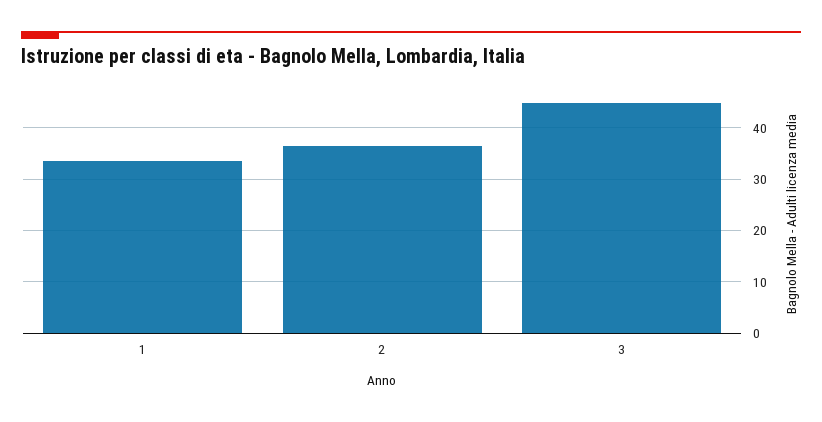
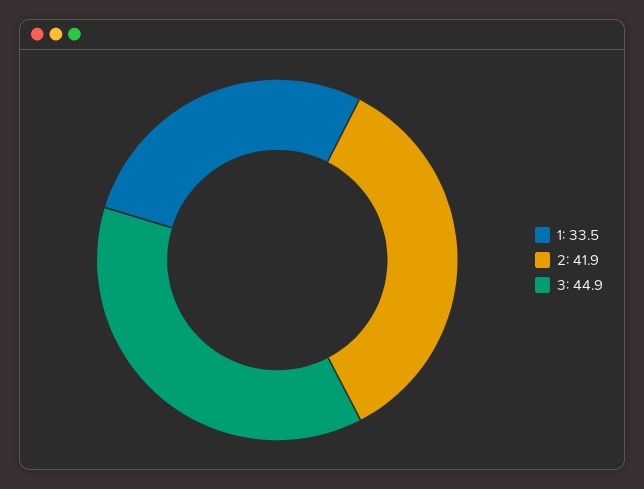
  {
    "1": 33.5,
-   "2": 36,
+   "2": 41.9,
    "3": 44.9
  }

